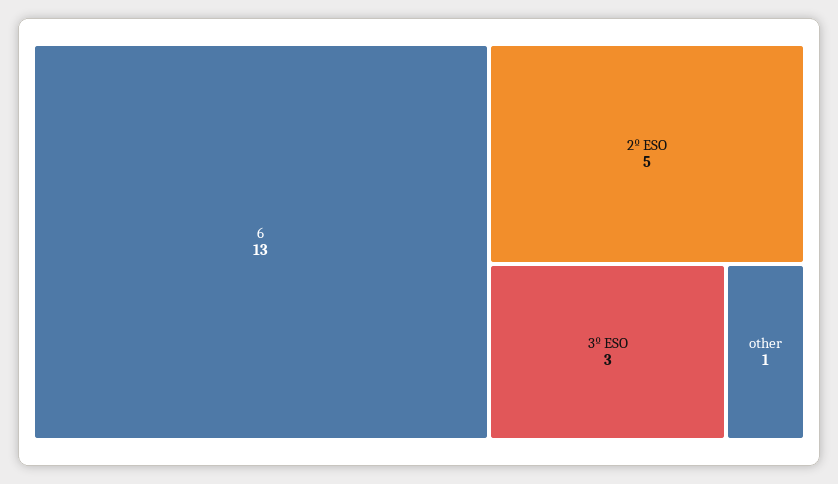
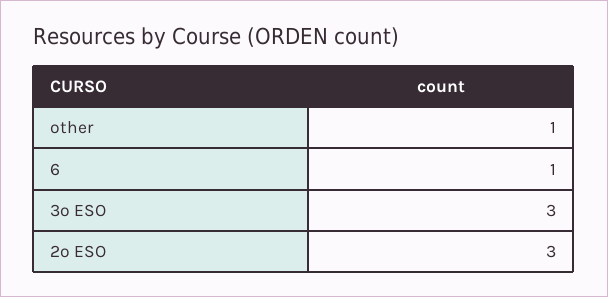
  {
-   "6": 13,
+   "6": 1,
-   "2º ESO": 5,
+   "2º ESO": 3,
    "3º ESO": 3,
    "other": 1
  }

